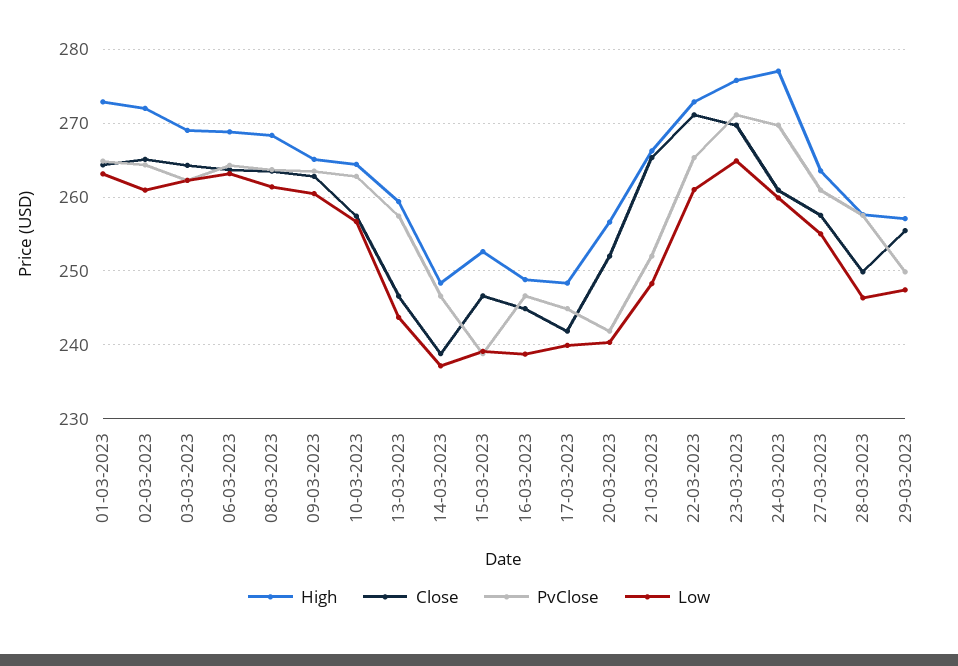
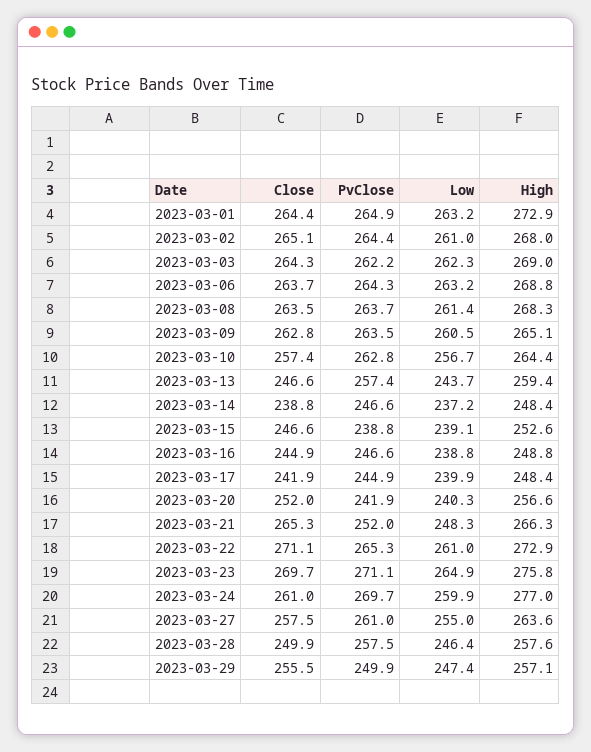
  {
    "High": {
      "01-03-2023": 272.9,
-     "02-03-2023": 272,
+     "02-03-2023": 268,
      "03-03-2023": 269,
      "06-03-2023": 268.8,
      "08-03-2023": 268.3,
      "09-03-2023": 265.1,
      "10-03-2023": 264.4,
      "13-03-2023": 259.4,
      "14-03-2023": 248.4,
      "15-03-2023": 252.6,
      "16-03-2023": 248.8,
      "17-03-2023": 248.4,
      "20-03-2023": 256.6,
      "21-03-2023": 266.3,
      "22-03-2023": 272.9,
      "23-03-2023": 275.8,
      "24-03-2023": 277,
      "27-03-2023": 263.6,
      "28-03-2023": 257.6,
      "29-03-2023": 257.1
    },
    "Close": {
      "01-03-2023": 264.4,
      "02-03-2023": 265.1,
      "03-03-2023": 264.3,
      "06-03-2023": 263.7,
      "08-03-2023": 263.5,
      "09-03-2023": 262.8,
      "10-03-2023": 257.4,
      "13-03-2023": 246.6,
      "14-03-2023": 238.8,
      "15-03-2023": 246.6,
      "16-03-2023": 244.9,
      "17-03-2023": 241.9,
      "20-03-2023": 252,
      "21-03-2023": 265.3,
      "22-03-2023": 271.1,
      "23-03-2023": 269.7,
      "24-03-2023": 261,
      "27-03-2023": 257.5,
      "28-03-2023": 249.9,
      "29-03-2023": 255.5
    },
    "PvClose": {
      "01-03-2023": 264.9,
      "02-03-2023": 264.4,
      "03-03-2023": 262.2,
      "06-03-2023": 264.3,
      "08-03-2023": 263.7,
      "09-03-2023": 263.5,
      "10-03-2023": 262.8,
      "13-03-2023": 257.4,
      "14-03-2023": 246.6,
      "15-03-2023": 238.8,
      "16-03-2023": 246.6,
      "17-03-2023": 244.9,
      "20-03-2023": 241.9,
      "21-03-2023": 252,
      "22-03-2023": 265.3,
      "23-03-2023": 271.1,
      "24-03-2023": 269.7,
      "27-03-2023": 261,
      "28-03-2023": 257.5,
      "29-03-2023": 249.9
    },
    "Low": {
      "01-03-2023": 263.2,
      "02-03-2023": 261,
      "03-03-2023": 262.3,
      "06-03-2023": 263.2,
      "08-03-2023": 261.4,
      "09-03-2023": 260.5,
      "10-03-2023": 256.7,
      "13-03-2023": 243.7,
      "14-03-2023": 237.2,
      "15-03-2023": 239.1,
      "16-03-2023": 238.8,
      "17-03-2023": 239.9,
      "20-03-2023": 240.3,
      "21-03-2023": 248.3,
      "22-03-2023": 261,
      "23-03-2023": 264.9,
      "24-03-2023": 259.9,
      "27-03-2023": 255,
      "28-03-2023": 246.4,
      "29-03-2023": 247.4
    }
  }

